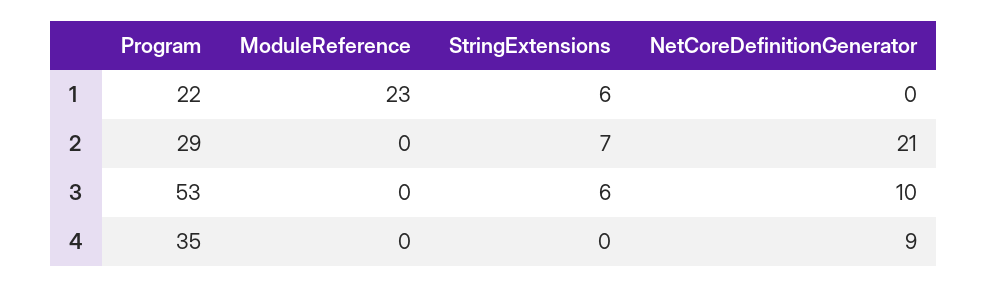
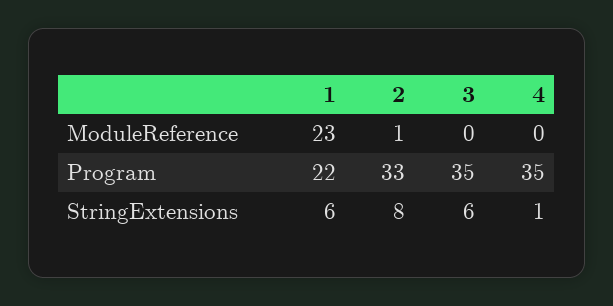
  {
    "Program": {
      "1": 22,
-     "2": 29,
+     "2": 33,
-     "3": 53,
+     "3": 35,
      "4": 35
    },
    "ModuleReference": {
      "1": 23,
-     "2": 0,
+     "2": 1,
      "3": 0,
      "4": 0
    },
    "StringExtensions": {
      "1": 6,
-     "2": 7,
+     "2": 8,
      "3": 6,
-     "4": 0
+     "4": 1
-   },
+   }
-   "NetCoreDefinitionGenerator": {
-     "1": 0,
-     "2": 21,
-     "3": 10,
-     "4": 9
-   }
  }

